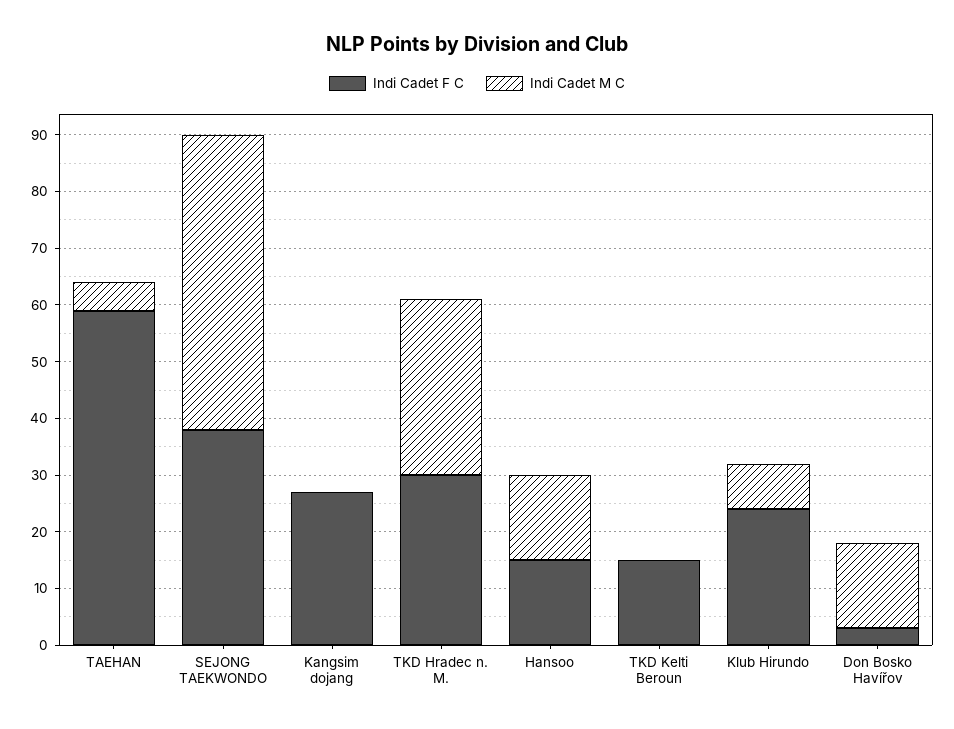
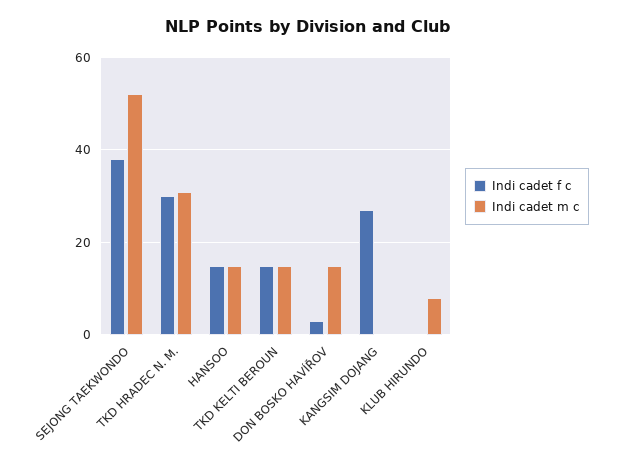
  {
    "Indi Cadet F C": {
-     "TAEHAN": 60,
      "SEJONG TAEKWONDO": 40,
      "Kangsim dojang": 25,
      "TKD Hradec n. M.": 30,
      "Hansoo": 15,
      "TKD Kelti Beroun": 15,
-     "Klub Hirundo": 25,
+     "Klub Hirundo": 0,
      "Don Bosko Havířov": 5
    },
    "Indi Cadet M C": {
-     "TAEHAN": 5,
      "SEJONG TAEKWONDO": 50,
      "Kangsim dojang": 0,
      "TKD Hradec n. M.": 30,
      "Hansoo": 15,
-     "TKD Kelti Beroun": 0,
+     "TKD Kelti Beroun": 15,
      "Klub Hirundo": 10,
      "Don Bosko Havířov": 15
    }
  }

